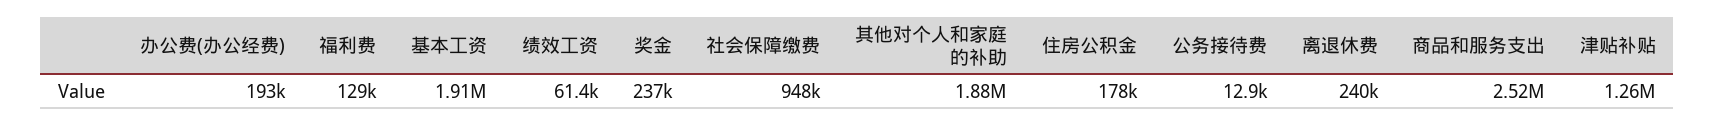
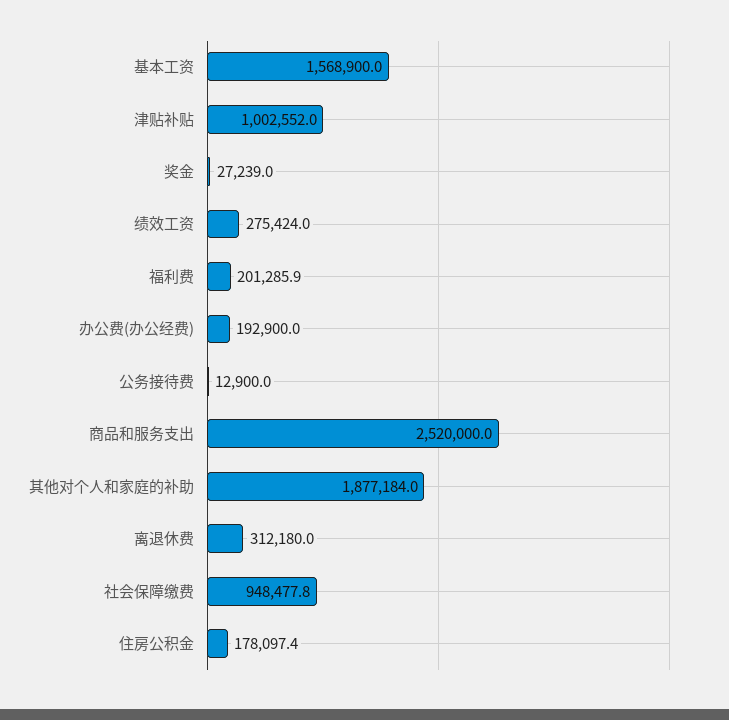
  {
    "办公费(办公经费)": 192900,
-   "福利费": 129000,
+   "福利费": 201285.9,
-   "基本工资": 1910000,
+   "基本工资": 1568900,
-   "绩效工资": 61400,
+   "绩效工资": 275424,
-   "奖金": 237000,
+   "奖金": 27239,
    "社会保障缴费": 948477.8,
    "其他对个人和家庭的补助": 1877184,
    "住房公积金": 178097.4,
    "公务接待费": 12900,
-   "离退休费": 240000,
+   "离退休费": 312180,
    "商品和服务支出": 2520000,
-   "津贴补贴": 1260000
+   "津贴补贴": 1002552
  }

